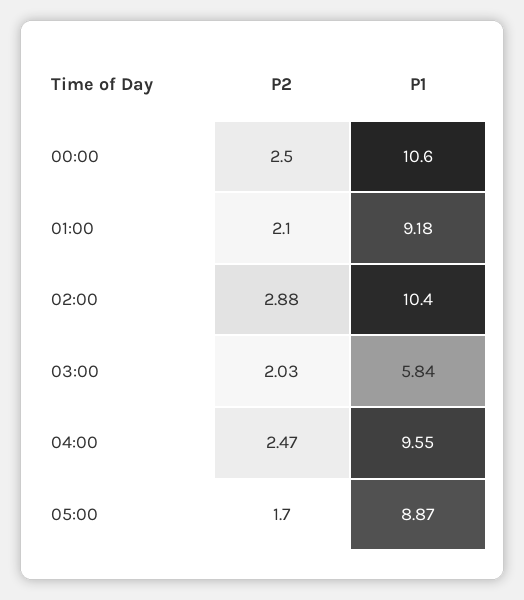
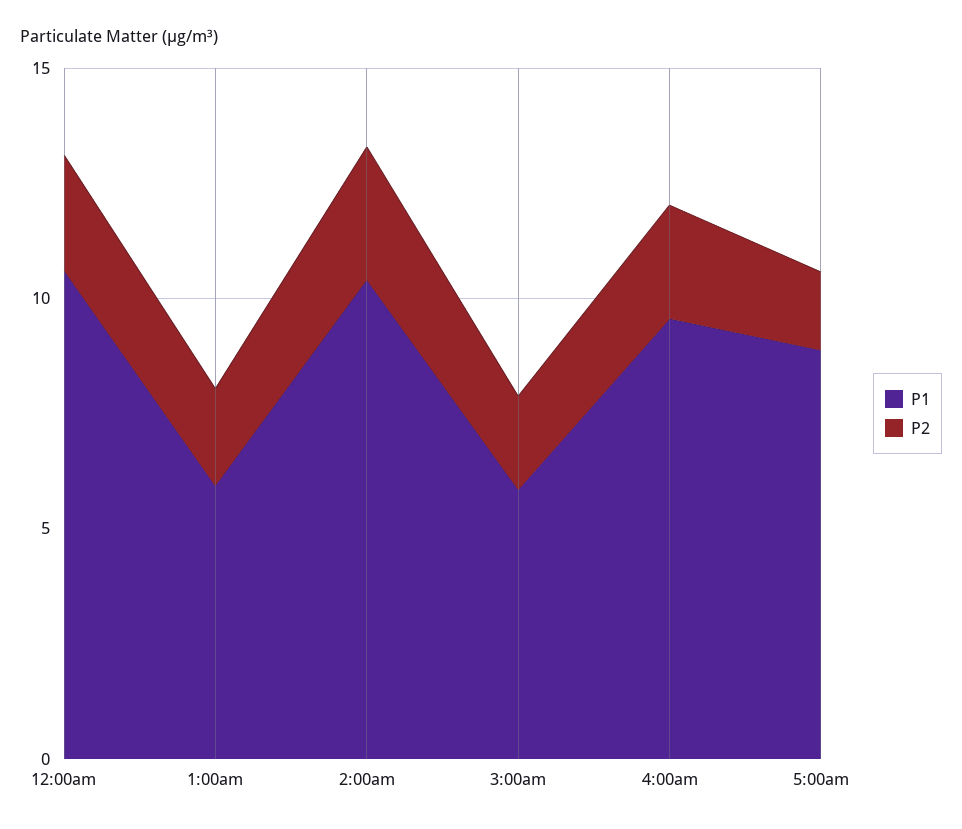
  {
    "P2": {
      "00:00": 2.5,
      "01:00": 2.1,
      "02:00": 2.88,
      "03:00": 2.03,
      "04:00": 2.47,
      "05:00": 1.7
    },
    "P1": {
      "00:00": 10.6,
-     "01:00": 9.18,
+     "01:00": 6,
      "02:00": 10.4,
      "03:00": 5.84,
      "04:00": 9.55,
      "05:00": 8.87
    }
  }

